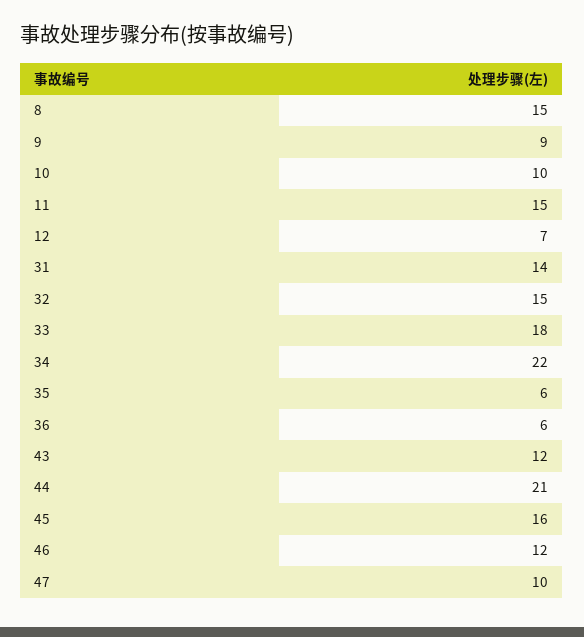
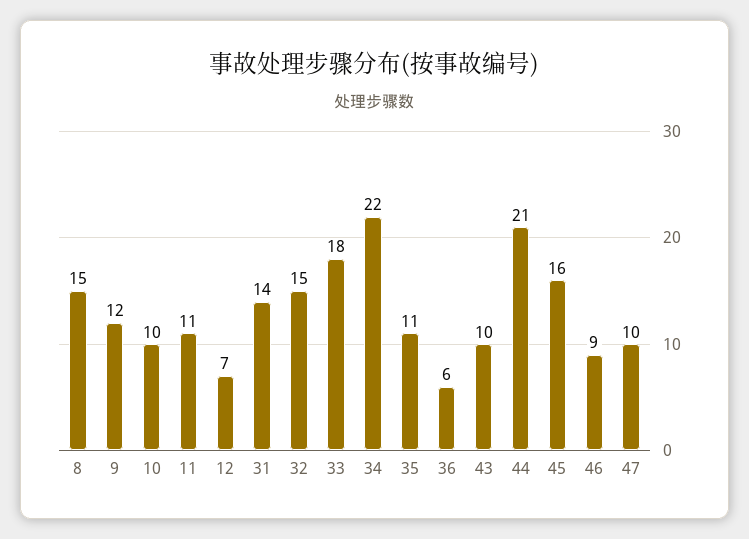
  {
    "8": 15,
-   "9": 9,
+   "9": 12,
    "10": 10,
-   "11": 15,
+   "11": 11,
    "12": 7,
    "31": 14,
    "32": 15,
    "33": 18,
    "34": 22,
-   "35": 6,
+   "35": 11,
    "36": 6,
-   "43": 12,
+   "43": 10,
    "44": 21,
    "45": 16,
-   "46": 12,
+   "46": 9,
    "47": 10
  }

